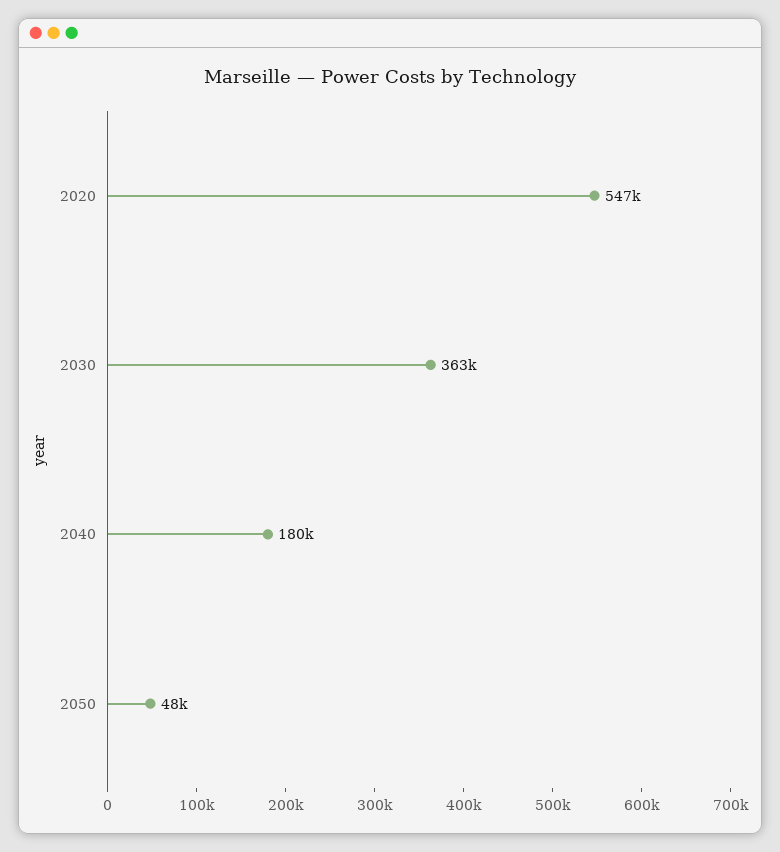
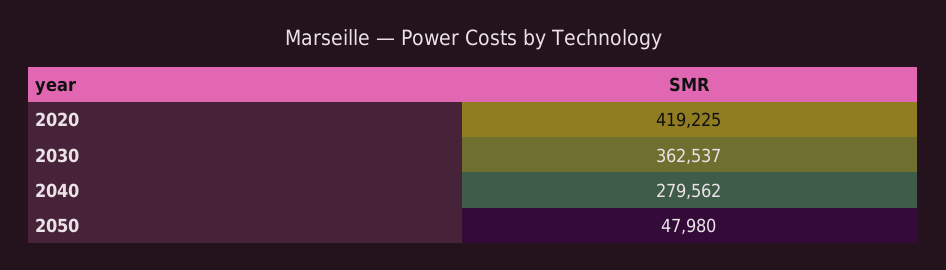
  {
-   "2020": 547000,
+   "2020": 419225,
    "2030": 362537,
-   "2040": 180000,
+   "2040": 279562,
    "2050": 47980
  }

